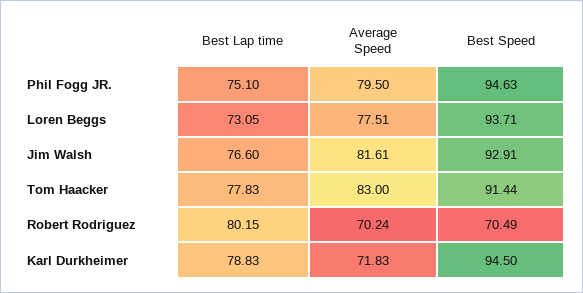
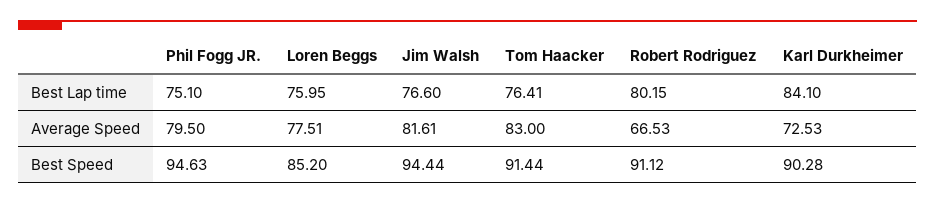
  {
    "Best Lap time": {
      "Phil Fogg JR.": 75.1,
-     "Loren Beggs": 73.05,
+     "Loren Beggs": 75.95,
      "Jim Walsh": 76.6,
-     "Tom Haacker": 77.83,
+     "Tom Haacker": 76.41,
      "Robert Rodriguez": 80.15,
-     "Karl Durkheimer": 78.83
+     "Karl Durkheimer": 84.1
    },
    "Average Speed": {
      "Phil Fogg JR.": 79.5,
      "Loren Beggs": 77.51,
      "Jim Walsh": 81.61,
      "Tom Haacker": 83,
-     "Robert Rodriguez": 70.24,
+     "Robert Rodriguez": 66.53,
-     "Karl Durkheimer": 71.83
+     "Karl Durkheimer": 72.53
    },
    "Best Speed": {
      "Phil Fogg JR.": 94.63,
-     "Loren Beggs": 93.71,
+     "Loren Beggs": 85.2,
-     "Jim Walsh": 92.91,
+     "Jim Walsh": 94.44,
      "Tom Haacker": 91.44,
-     "Robert Rodriguez": 70.49,
+     "Robert Rodriguez": 91.12,
-     "Karl Durkheimer": 94.5
+     "Karl Durkheimer": 90.28
    }
  }

